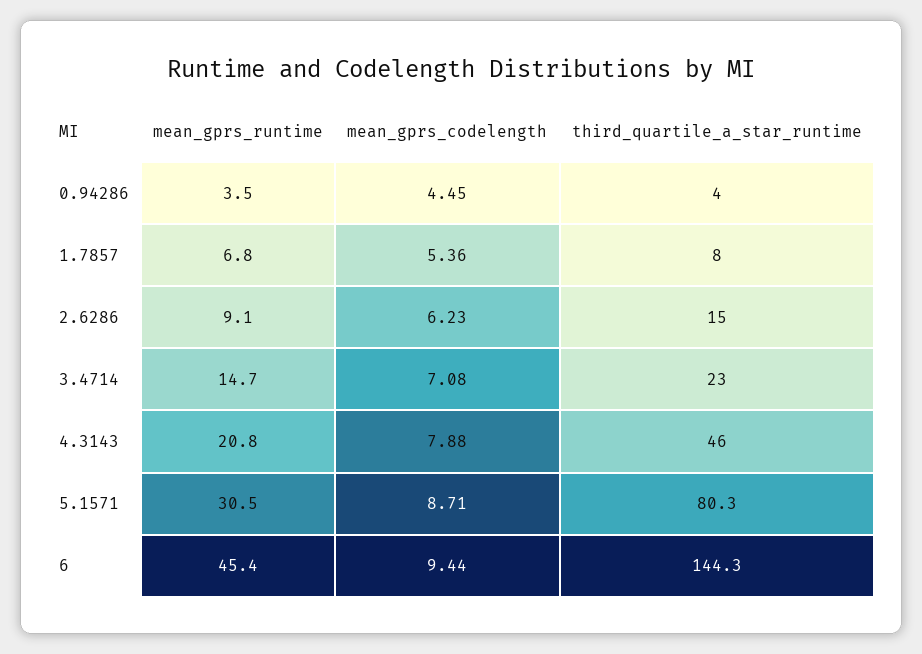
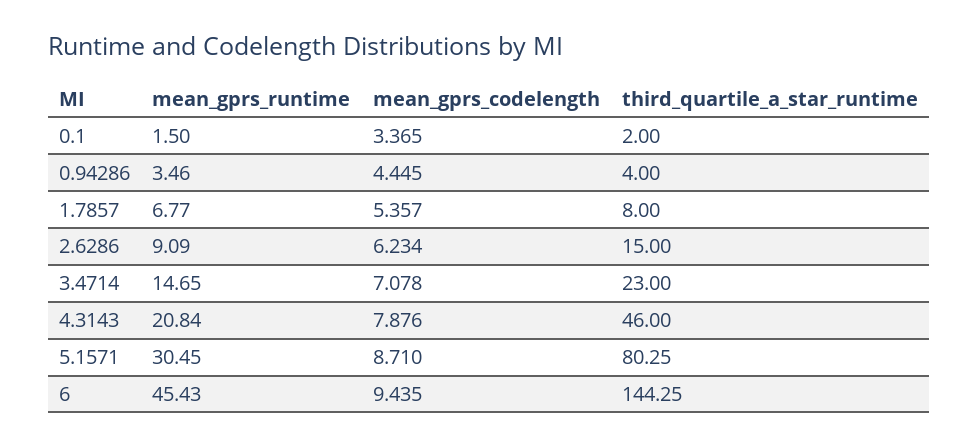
  {
    "mean_gprs_runtime": {
      "0.94286": 3.46,
      "1.7857": 6.77,
      "2.6286": 9.09,
      "3.4714": 14.65,
      "4.3143": 20.84,
      "5.1571": 30.45,
-     "6": 45.43
+     "6": 45.43,
+     "0.1": 1.5
    },
    "mean_gprs_codelength": {
      "0.94286": 4.445,
      "1.7857": 5.357,
      "2.6286": 6.234,
      "3.4714": 7.078,
      "4.3143": 7.876,
      "5.1571": 8.71,
-     "6": 9.435
+     "6": 9.435,
+     "0.1": 3.365
    },
    "third_quartile_a_star_runtime": {
      "0.94286": 4,
      "1.7857": 8,
      "2.6286": 15,
      "3.4714": 23,
      "4.3143": 46,
      "5.1571": 80.25,
-     "6": 144.25
+     "6": 144.25,
+     "0.1": 2
    }
  }

